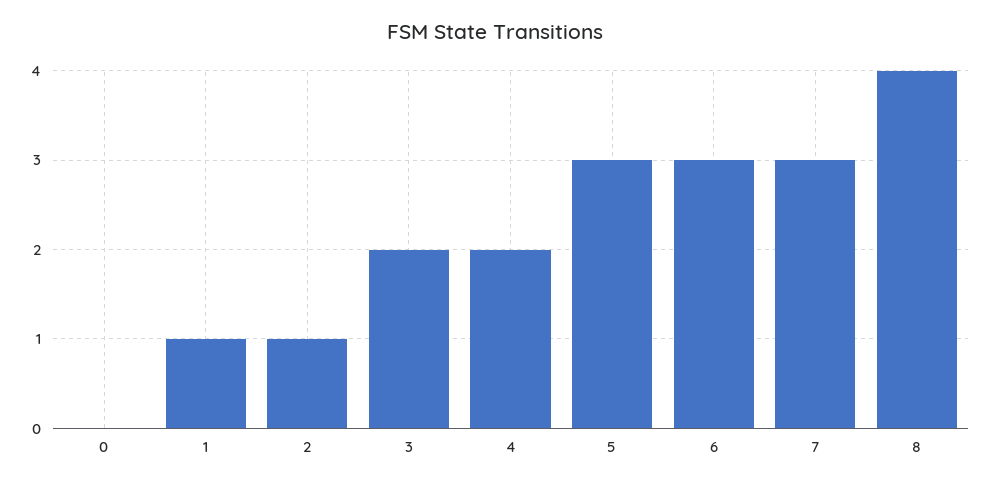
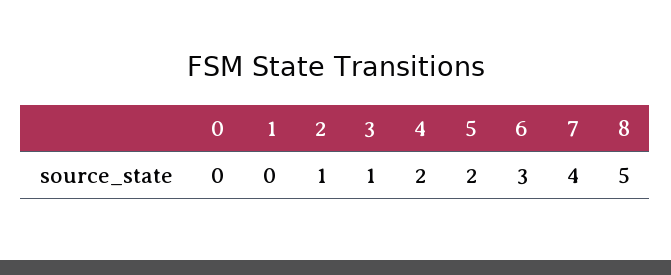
  {
    "0": 0,
-   "1": 1,
+   "1": 0,
    "2": 1,
-   "3": 2,
+   "3": 1,
    "4": 2,
-   "5": 3,
+   "5": 2,
    "6": 3,
-   "7": 3,
+   "7": 4,
-   "8": 4
+   "8": 5
  }

